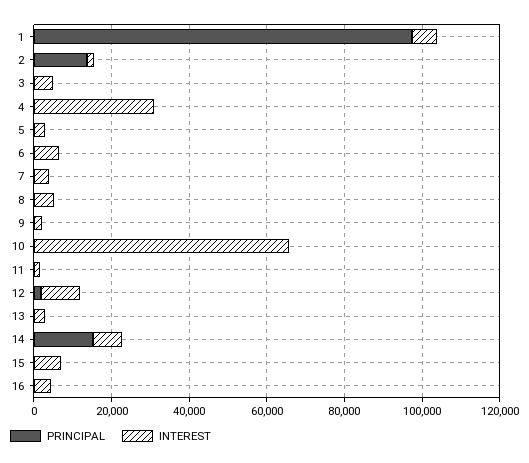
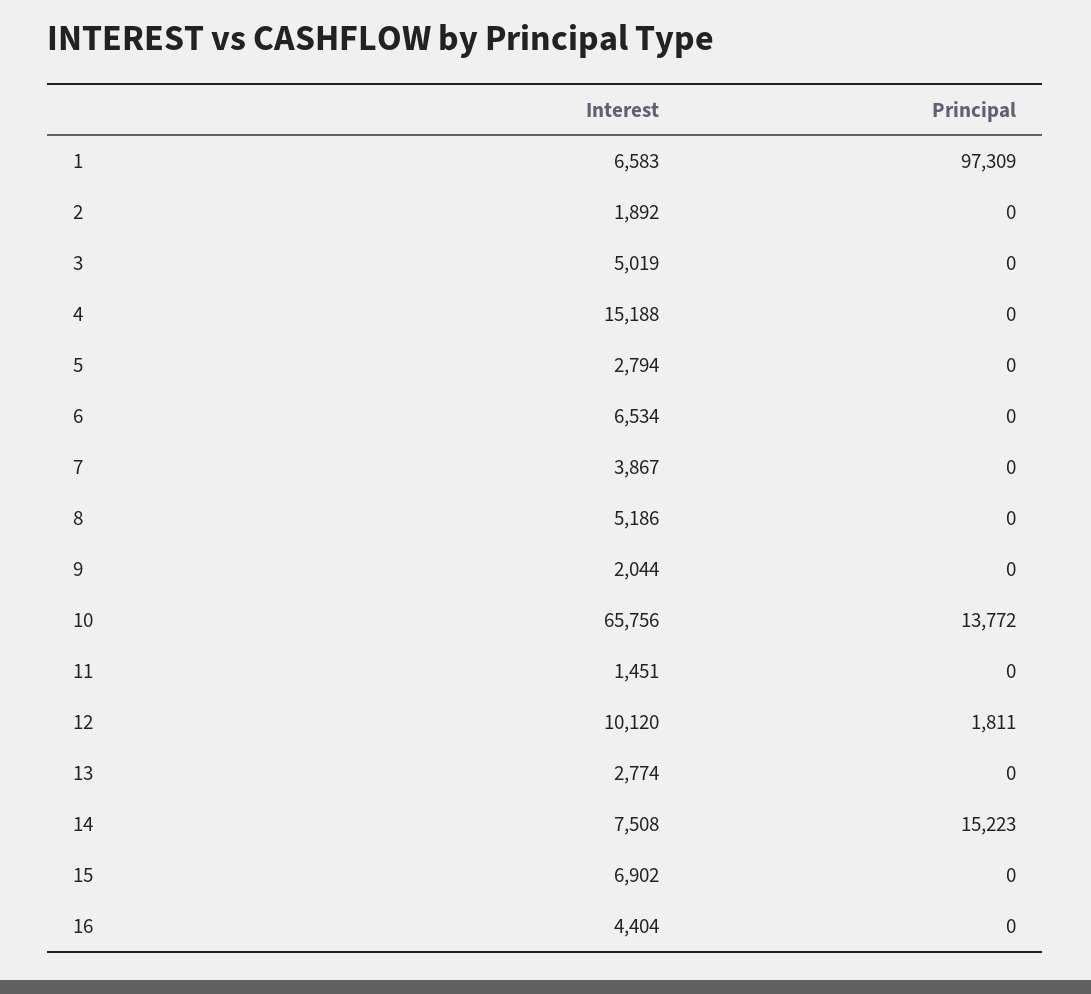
  {
    "PRINCIPAL": {
      "1": 97309,
-     "2": 15000,
+     "2": 0,
      "3": 0,
      "4": 0,
      "5": 0,
      "6": 0,
      "7": 0,
      "8": 0,
      "9": 0,
-     "10": 0,
+     "10": 13772,
      "11": 0,
      "12": 1811,
      "13": 0,
      "14": 15223,
      "15": 0,
      "16": 0
    },
    "INTEREST": {
      "1": 6583,
      "2": 1892,
      "3": 5019,
-     "4": 30000,
+     "4": 15188,
      "5": 2794,
      "6": 6534,
      "7": 3867,
      "8": 5186,
      "9": 2044,
      "10": 65756,
      "11": 1451,
      "12": 10120,
      "13": 2774,
      "14": 7508,
      "15": 6902,
      "16": 4404
    }
  }

